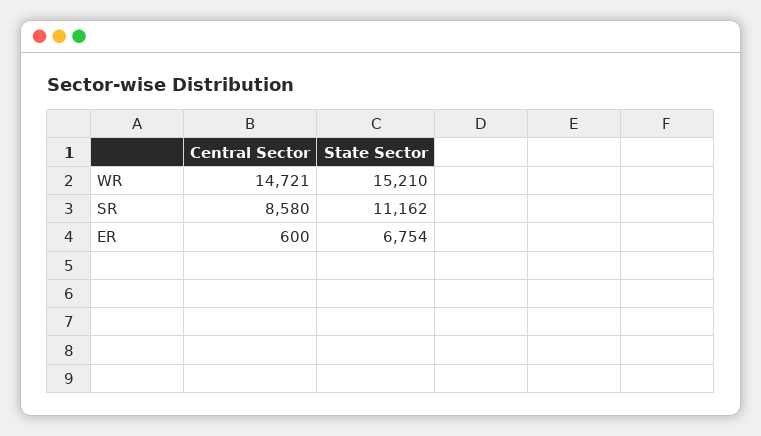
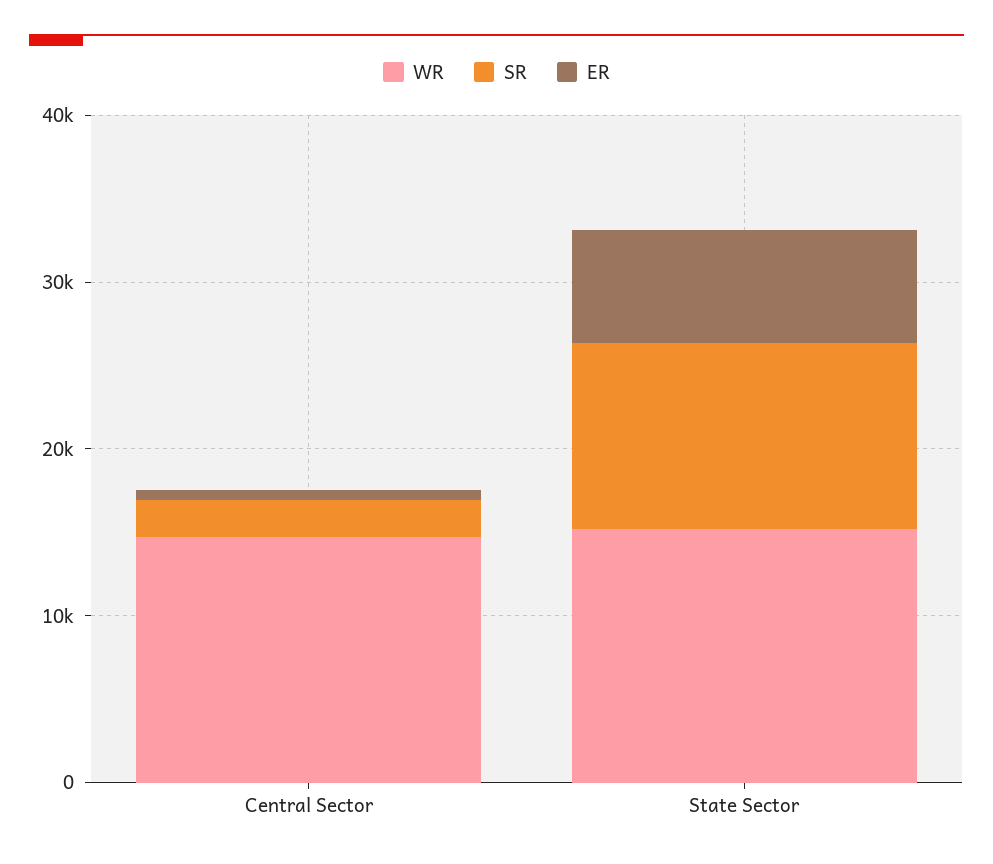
  {
    "WR": {
      "Central Sector": 14721,
      "State Sector": 15210
    },
    "SR": {
-     "Central Sector": 8580,
+     "Central Sector": 2000,
      "State Sector": 11162
    },
    "ER": {
      "Central Sector": 600,
      "State Sector": 6754
    }
  }

